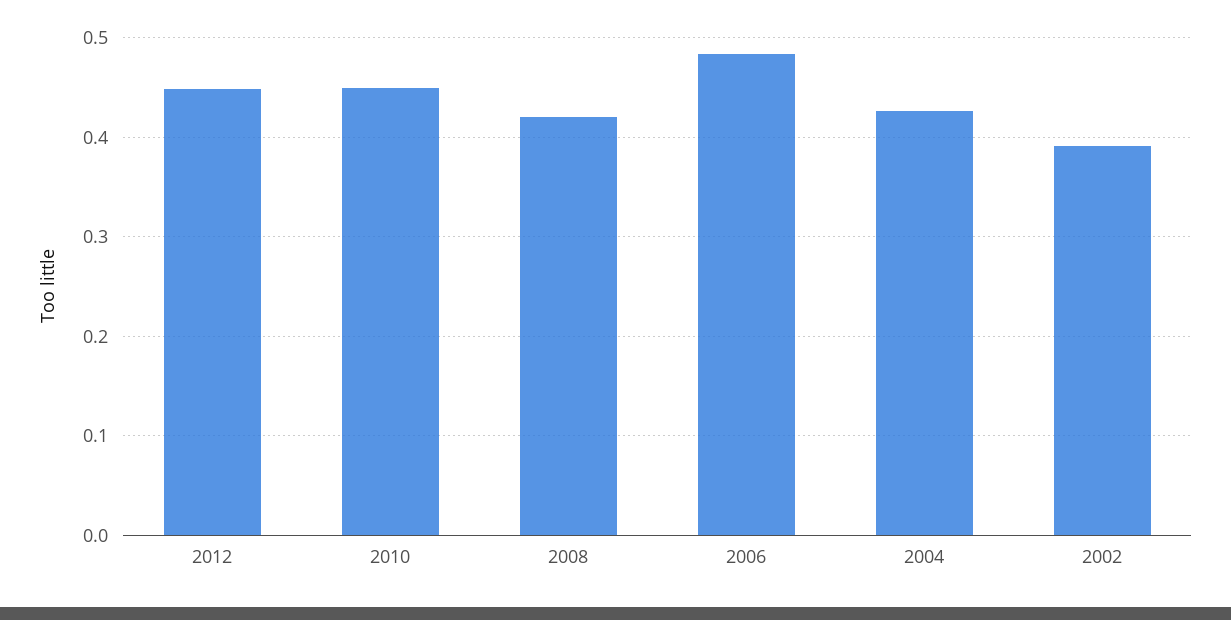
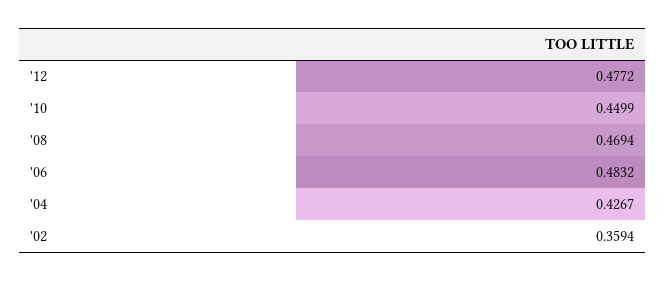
  {
-   "2012": 0.45,
+   "2012": 0.4772,
    "2010": 0.4499,
-   "2008": 0.42,
+   "2008": 0.4694,
    "2006": 0.4832,
    "2004": 0.4267,
-   "2002": 0.39
+   "2002": 0.3594
  }

